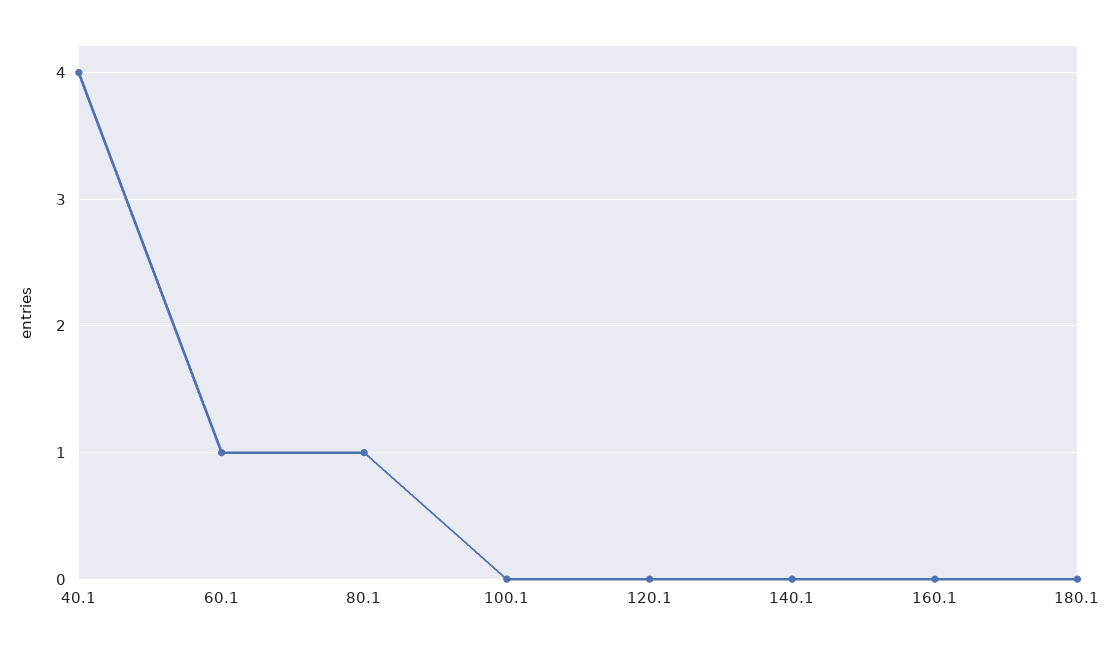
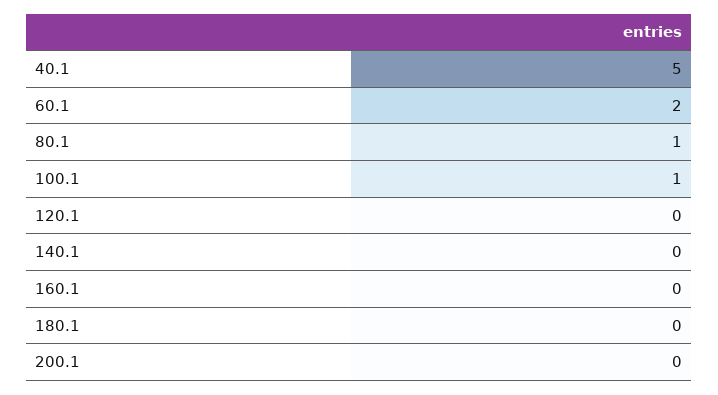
  {
-   "40.1": 4,
+   "40.1": 5,
-   "60.1": 1,
+   "60.1": 2,
    "80.1": 1,
-   "100.1": 0,
+   "100.1": 1,
    "120.1": 0,
    "140.1": 0,
    "160.1": 0,
-   "180.1": 0
+   "180.1": 0,
+   "200.1": 0
  }

